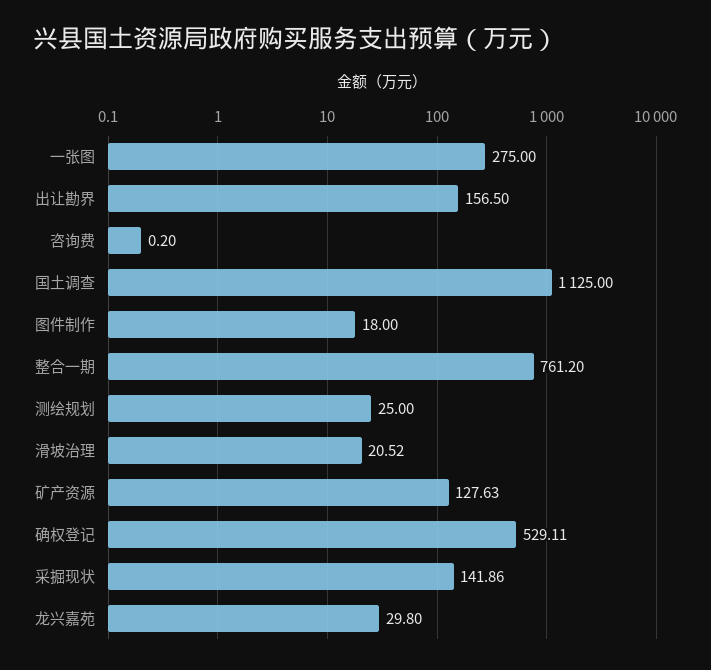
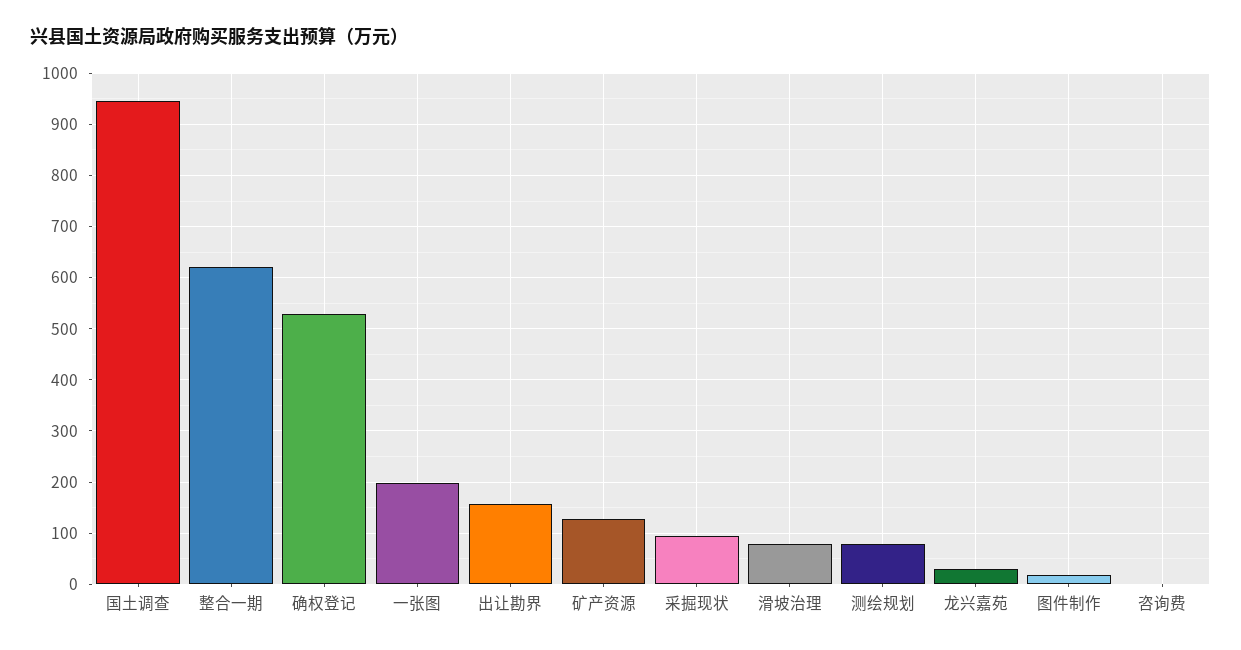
  {
-   "一张图": 275,
+   "一张图": 200,
    "出让勘界": 156.5,
    "咨询费": 0.2,
-   "国土调查": 1125,
+   "国土调查": 940,
    "图件制作": 18,
-   "整合一期": 761.2,
+   "整合一期": 620,
-   "测绘规划": 25,
+   "测绘规划": 80,
-   "滑坡治理": 20.52,
+   "滑坡治理": 80,
    "矿产资源": 127.63,
    "确权登记": 529.11,
-   "采掘现状": 141.86,
+   "采掘现状": 100,
    "龙兴嘉苑": 29.8
  }

